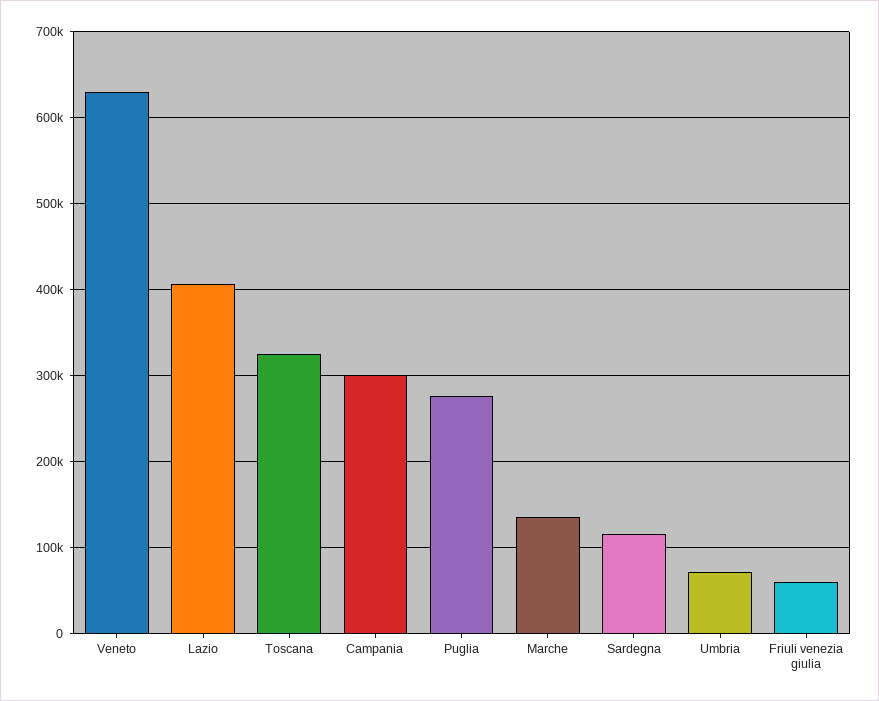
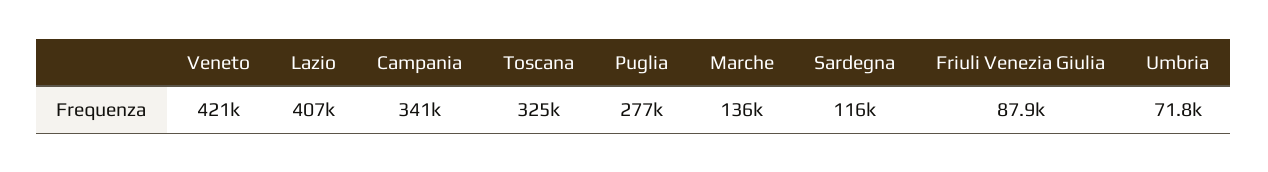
  {
-   "Veneto": 630000,
+   "Veneto": 421000,
    "Lazio": 407000,
    "Toscana": 325000,
-   "Campania": 300000,
+   "Campania": 341000,
    "Puglia": 277000,
    "Marche": 136000,
    "Sardegna": 116000,
    "Umbria": 71800,
-   "Friuli venezia giulia": 60000
+   "Friuli venezia giulia": 87900
  }

